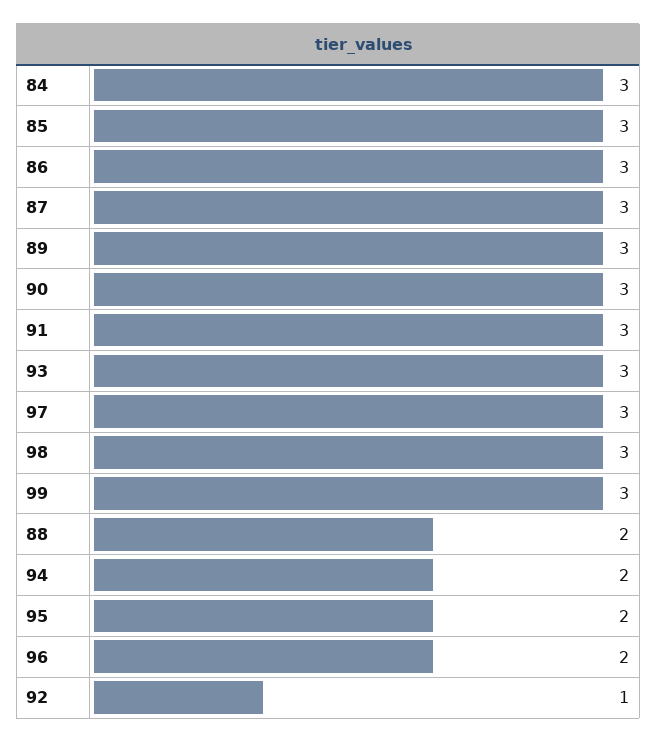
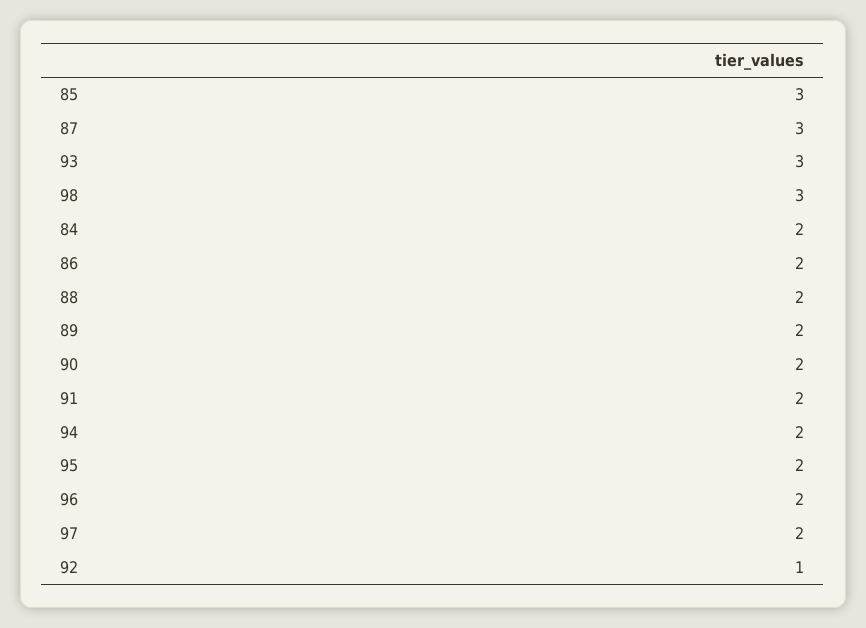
  {
-   "84": 3,
+   "84": 2,
    "85": 3,
-   "86": 3,
+   "86": 2,
    "87": 3,
-   "89": 3,
+   "89": 2,
-   "90": 3,
+   "90": 2,
-   "91": 3,
+   "91": 2,
    "93": 3,
-   "97": 3,
+   "97": 2,
    "98": 3,
-   "99": 3,
    "88": 2,
    "94": 2,
    "95": 2,
    "96": 2,
    "92": 1
  }

